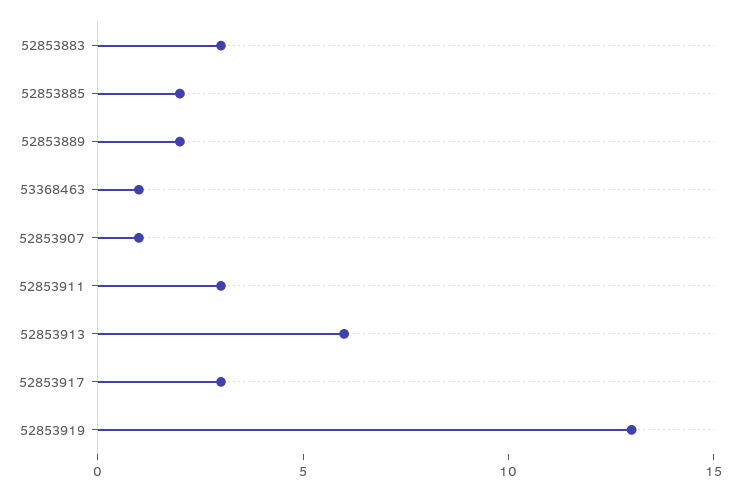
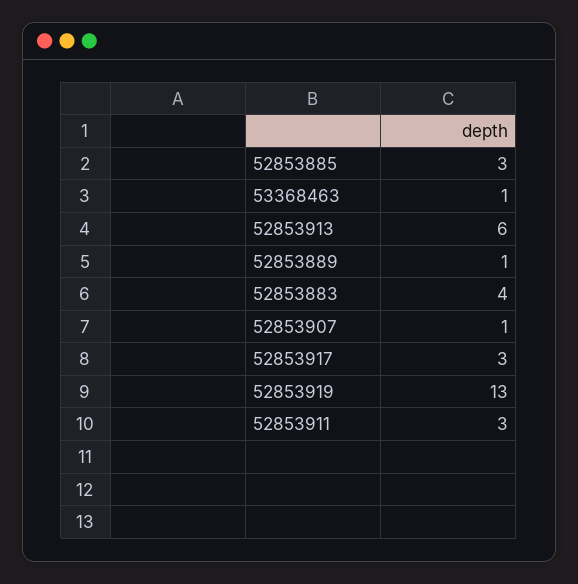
  {
-   "52853883": 3,
+   "52853883": 4,
-   "52853885": 2,
+   "52853885": 3,
-   "52853889": 2,
+   "52853889": 1,
    "53368463": 1,
    "52853907": 1,
    "52853911": 3,
    "52853913": 6,
    "52853917": 3,
    "52853919": 13
  }

